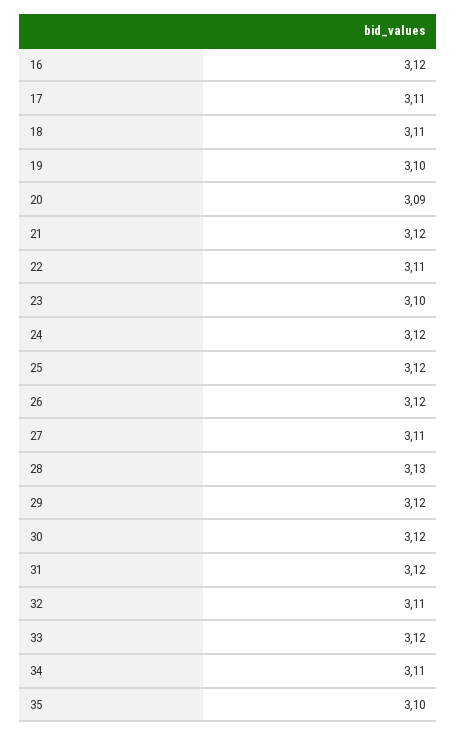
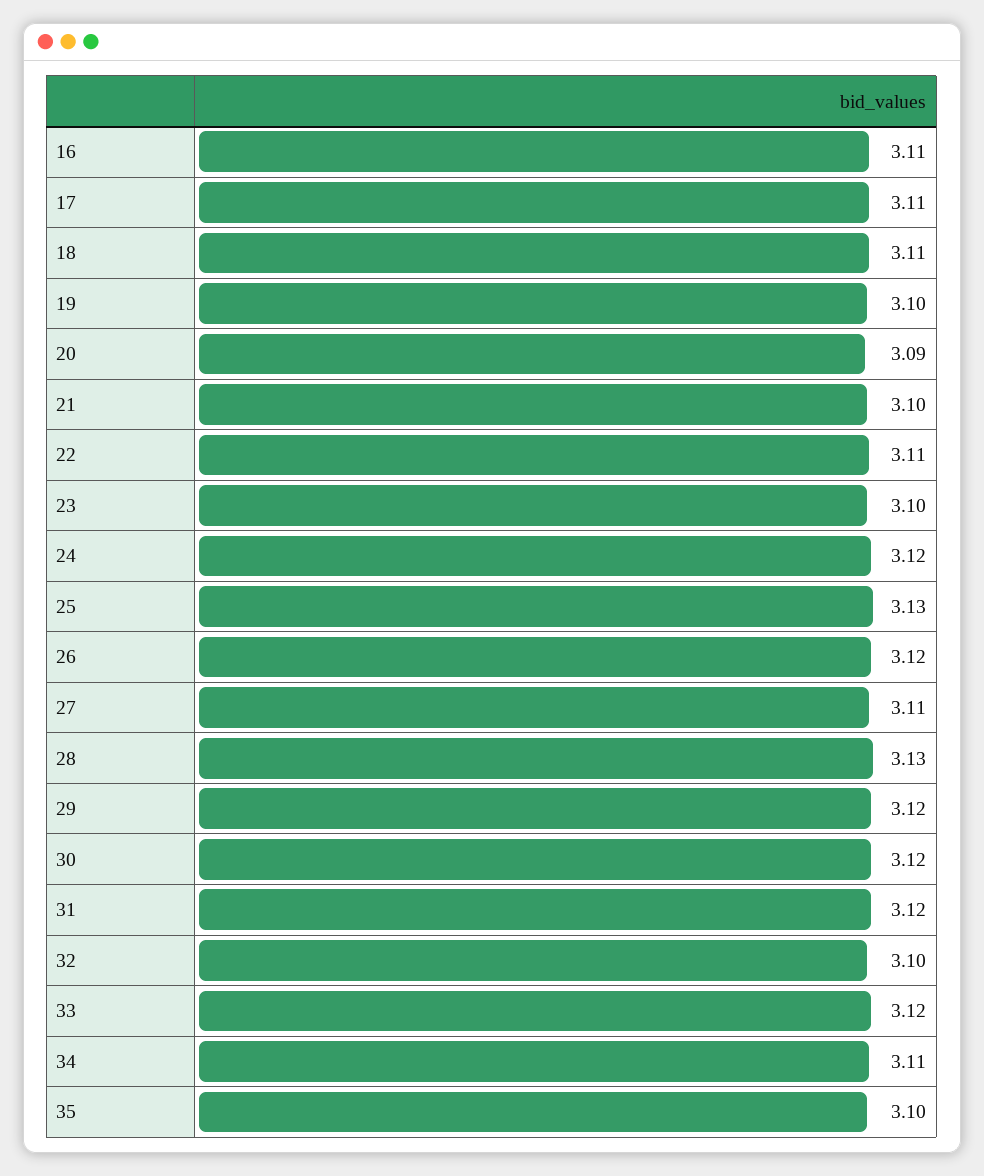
  {
-   "16": 3.12,
+   "16": 3.11,
    "17": 3.11,
    "18": 3.11,
    "19": 3.1,
    "20": 3.09,
-   "21": 3.12,
+   "21": 3.1,
    "22": 3.11,
    "23": 3.1,
    "24": 3.12,
-   "25": 3.12,
+   "25": 3.13,
    "26": 3.12,
    "27": 3.11,
    "28": 3.13,
    "29": 3.12,
    "30": 3.12,
    "31": 3.12,
-   "32": 3.11,
+   "32": 3.1,
    "33": 3.12,
    "34": 3.11,
    "35": 3.1
  }

